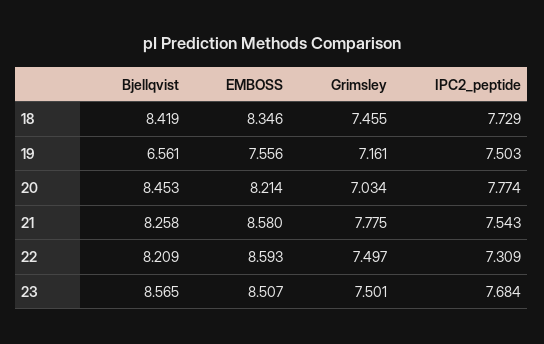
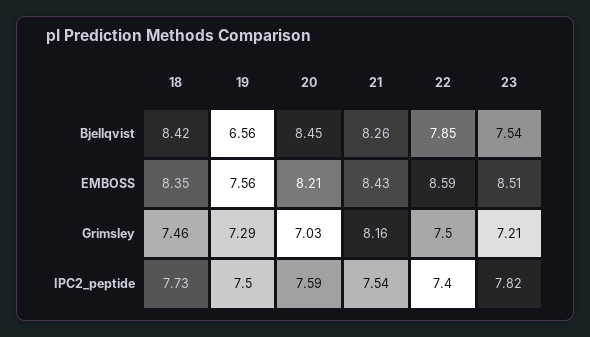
  {
    "Bjellqvist": {
      "18": 8.419,
      "19": 6.561,
      "20": 8.453,
      "21": 8.258,
-     "22": 8.209,
+     "22": 7.85,
-     "23": 8.565
+     "23": 7.54
    },
    "EMBOSS": {
      "18": 8.346,
      "19": 7.556,
      "20": 8.214,
-     "21": 8.58,
+     "21": 8.43,
      "22": 8.593,
      "23": 8.507
    },
    "Grimsley": {
      "18": 7.455,
-     "19": 7.161,
+     "19": 7.29,
      "20": 7.034,
-     "21": 7.775,
+     "21": 8.16,
      "22": 7.497,
-     "23": 7.501
+     "23": 7.21
    },
    "IPC2_peptide": {
      "18": 7.729,
      "19": 7.503,
-     "20": 7.774,
+     "20": 7.59,
      "21": 7.543,
-     "22": 7.309,
+     "22": 7.4,
-     "23": 7.684
+     "23": 7.82
    }
  }

